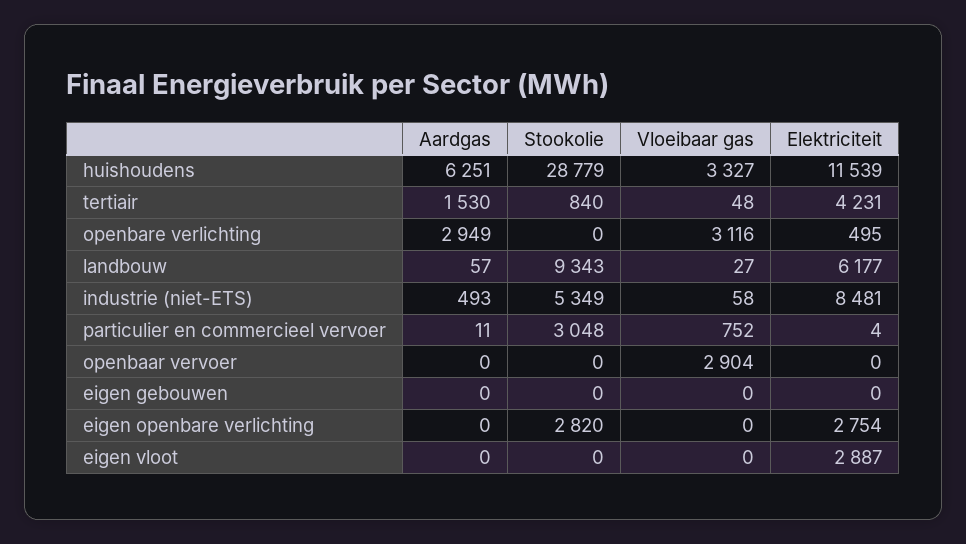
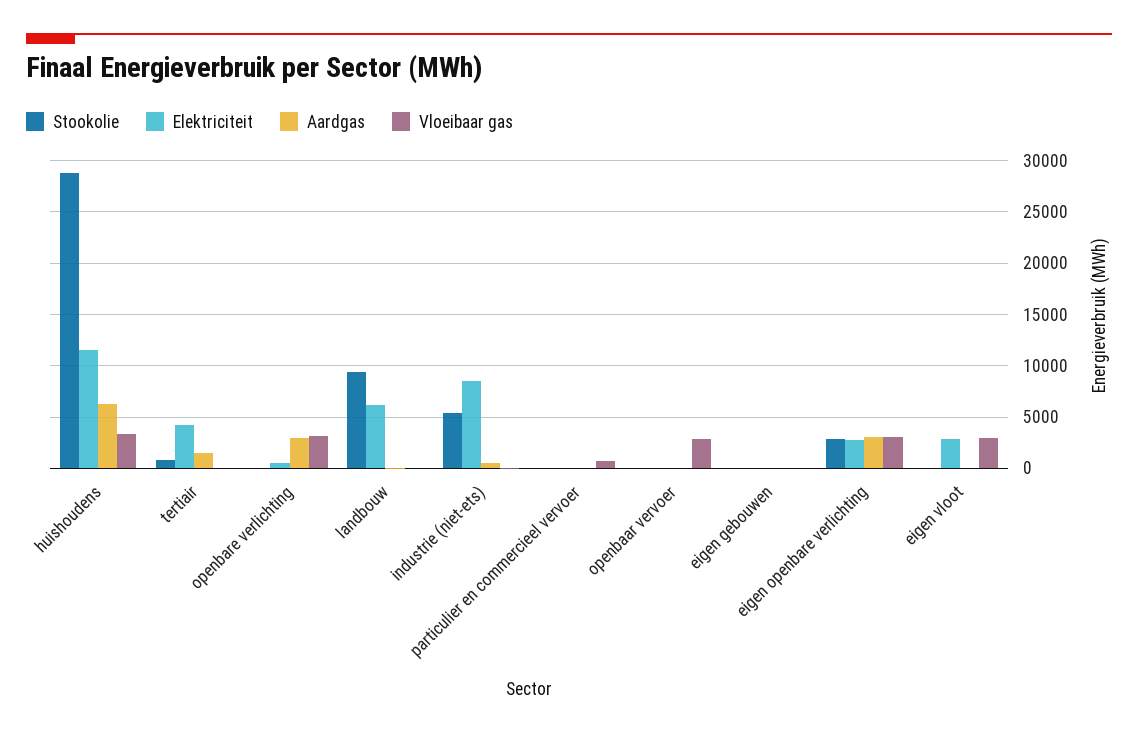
  {
    "Aardgas": {
      "huishoudens": 6251,
      "tertiair": 1530,
      "openbare verlichting": 2949,
      "landbouw": 57,
      "industrie (niet-ETS)": 493,
      "particulier en commercieel vervoer": 11,
      "openbaar vervoer": 0,
      "eigen gebouwen": 0,
-     "eigen openbare verlichting": 0,
+     "eigen openbare verlichting": 3000,
      "eigen vloot": 0
    },
    "Stookolie": {
      "huishoudens": 28779,
      "tertiair": 840,
      "openbare verlichting": 0,
      "landbouw": 9343,
      "industrie (niet-ETS)": 5349,
-     "particulier en commercieel vervoer": 3048,
+     "particulier en commercieel vervoer": 0,
      "openbaar vervoer": 0,
      "eigen gebouwen": 0,
      "eigen openbare verlichting": 2820,
      "eigen vloot": 0
    },
    "Vloeibaar gas": {
      "huishoudens": 3327,
      "tertiair": 48,
      "openbare verlichting": 3116,
      "landbouw": 27,
      "industrie (niet-ETS)": 58,
      "particulier en commercieel vervoer": 752,
      "openbaar vervoer": 2904,
      "eigen gebouwen": 0,
-     "eigen openbare verlichting": 0,
+     "eigen openbare verlichting": 3000,
-     "eigen vloot": 0
+     "eigen vloot": 3000
    },
    "Elektriciteit": {
      "huishoudens": 11539,
      "tertiair": 4231,
      "openbare verlichting": 495,
      "landbouw": 6177,
      "industrie (niet-ETS)": 8481,
      "particulier en commercieel vervoer": 4,
      "openbaar vervoer": 0,
      "eigen gebouwen": 0,
      "eigen openbare verlichting": 2754,
      "eigen vloot": 2887
    }
  }

